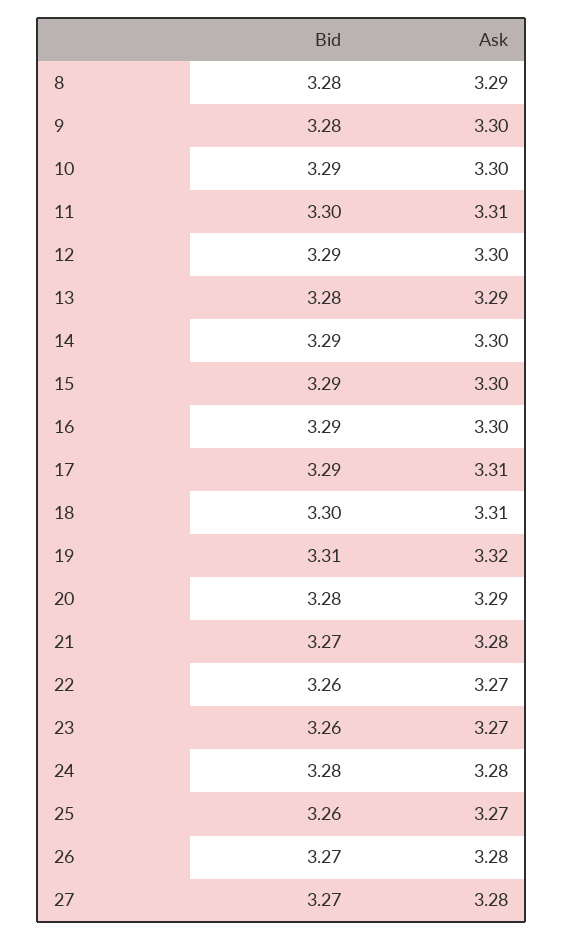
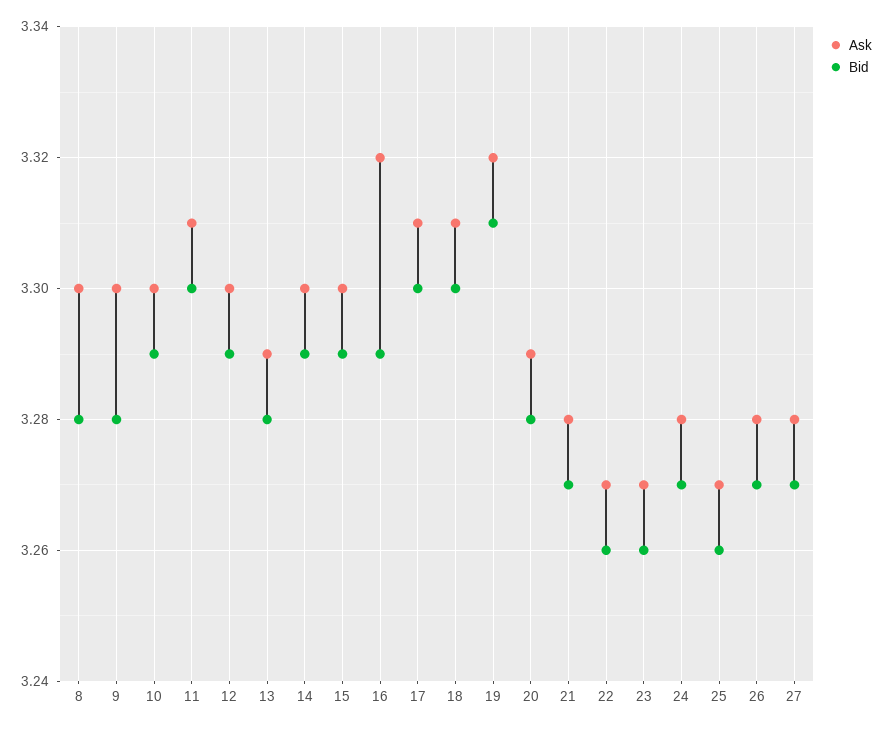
  {
    "Bid": {
      "8": 3.28,
      "9": 3.28,
      "10": 3.29,
      "11": 3.3,
      "12": 3.29,
      "13": 3.28,
      "14": 3.29,
      "15": 3.29,
      "16": 3.29,
-     "17": 3.29,
+     "17": 3.3,
      "18": 3.3,
      "19": 3.31,
      "20": 3.28,
      "21": 3.27,
      "22": 3.26,
      "23": 3.26,
-     "24": 3.28,
+     "24": 3.27,
      "25": 3.26,
      "26": 3.27,
      "27": 3.27
    },
    "Ask": {
-     "8": 3.29,
+     "8": 3.3,
      "9": 3.3,
      "10": 3.3,
      "11": 3.31,
      "12": 3.3,
      "13": 3.29,
      "14": 3.3,
      "15": 3.3,
-     "16": 3.3,
+     "16": 3.32,
      "17": 3.31,
      "18": 3.31,
      "19": 3.32,
      "20": 3.29,
      "21": 3.28,
      "22": 3.27,
      "23": 3.27,
      "24": 3.28,
      "25": 3.27,
      "26": 3.28,
      "27": 3.28
    }
  }

